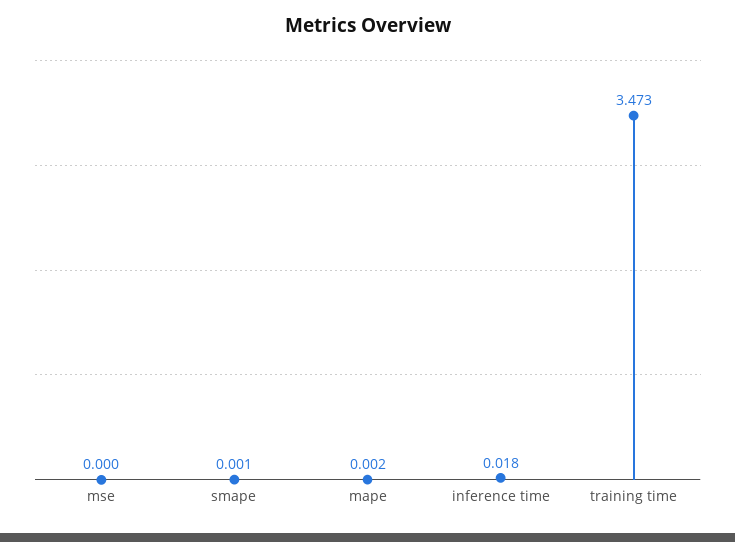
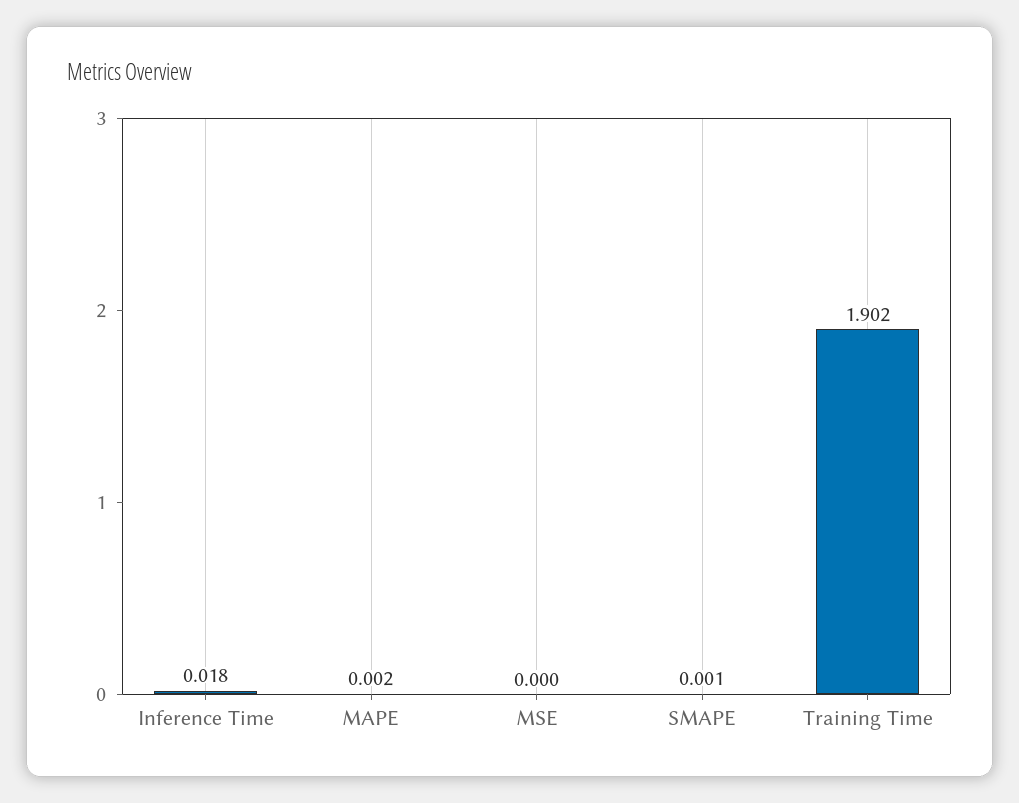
  {
    "mse": 0,
    "smape": 0.001,
    "mape": 0.002,
    "inference time": 0.018,
-   "training time": 3.473
+   "training time": 1.902
  }

